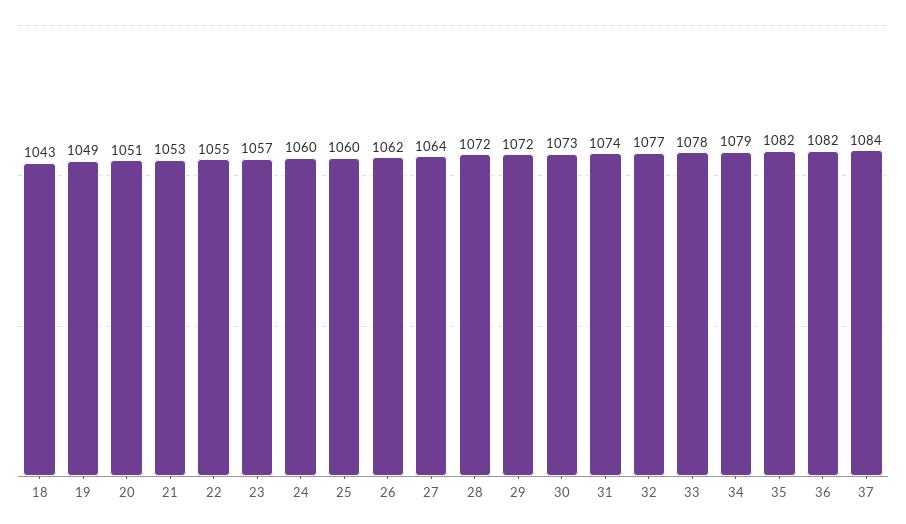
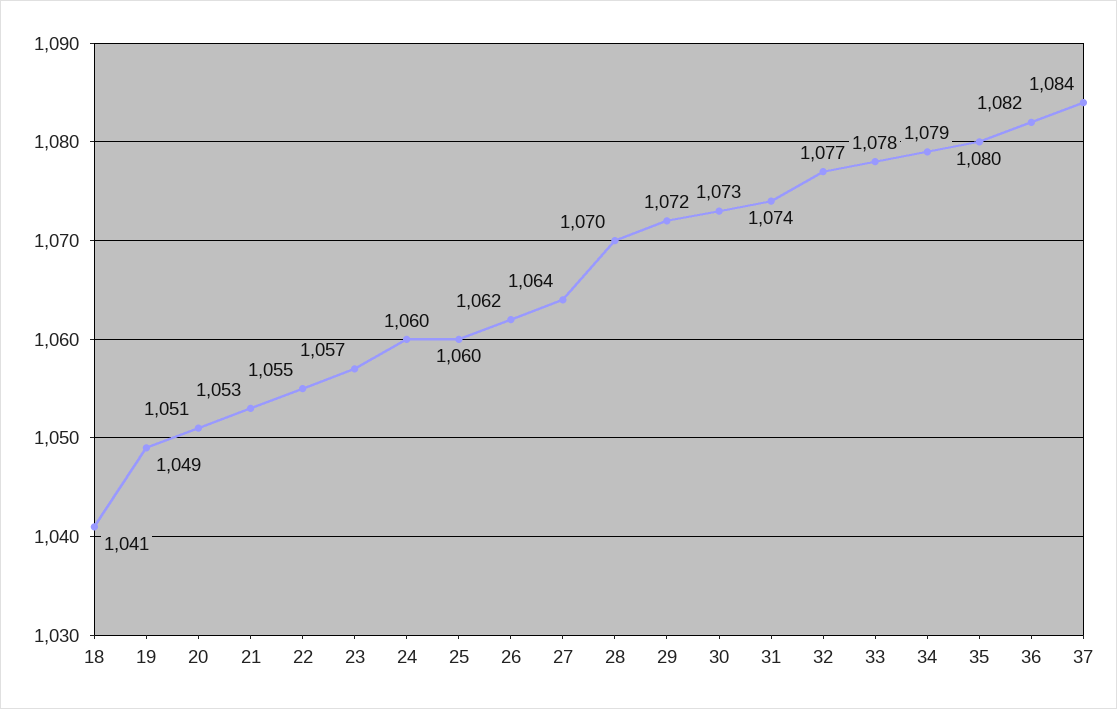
  {
-   "18": 1043,
+   "18": 1041,
    "19": 1049,
    "20": 1051,
    "21": 1053,
    "22": 1055,
    "23": 1057,
    "24": 1060,
    "25": 1060,
    "26": 1062,
    "27": 1064,
-   "28": 1072,
+   "28": 1070,
    "29": 1072,
    "30": 1073,
    "31": 1074,
    "32": 1077,
    "33": 1078,
    "34": 1079,
-   "35": 1082,
+   "35": 1080,
    "36": 1082,
    "37": 1084
  }

